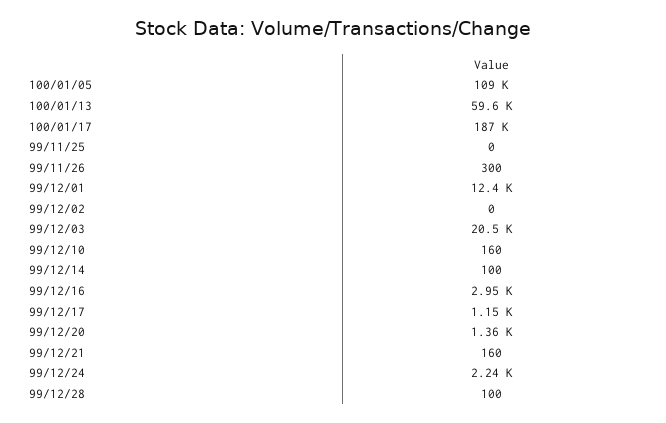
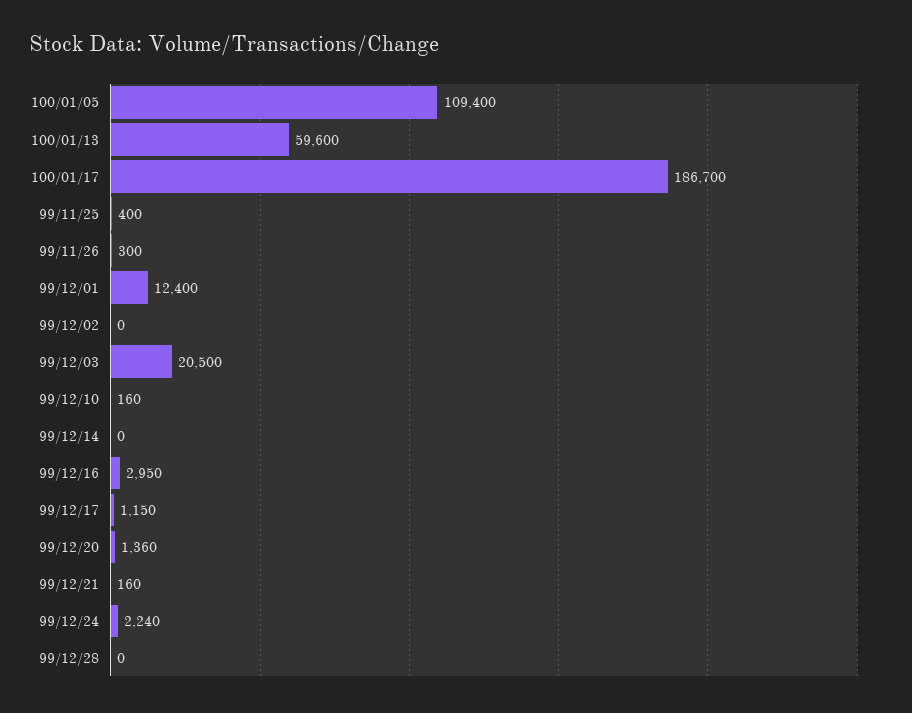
  {
    "100/01/05": 109400,
    "100/01/13": 59600,
    "100/01/17": 186700,
-   "99/11/25": 0,
+   "99/11/25": 400,
    "99/11/26": 300,
    "99/12/01": 12400,
    "99/12/02": 0,
    "99/12/03": 20500,
    "99/12/10": 160,
-   "99/12/14": 100,
+   "99/12/14": 0,
    "99/12/16": 2950,
    "99/12/17": 1150,
    "99/12/20": 1360,
    "99/12/21": 160,
    "99/12/24": 2240,
-   "99/12/28": 100
+   "99/12/28": 0
  }

